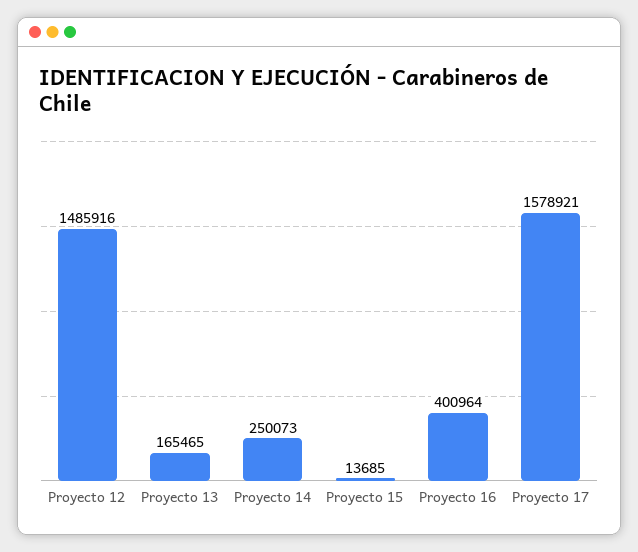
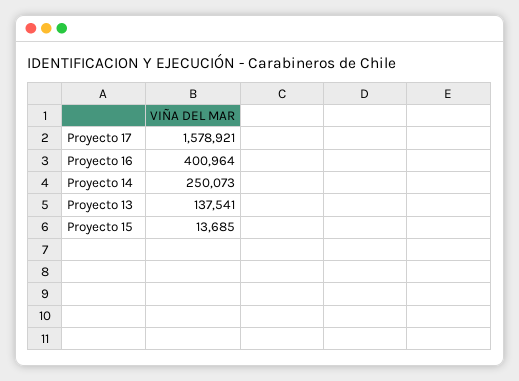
  {
-   "Proyecto 12": 1485916,
-   "Proyecto 13": 165465,
+   "Proyecto 13": 137541,
    "Proyecto 14": 250073,
    "Proyecto 15": 13685,
    "Proyecto 16": 400964,
    "Proyecto 17": 1578921
  }

